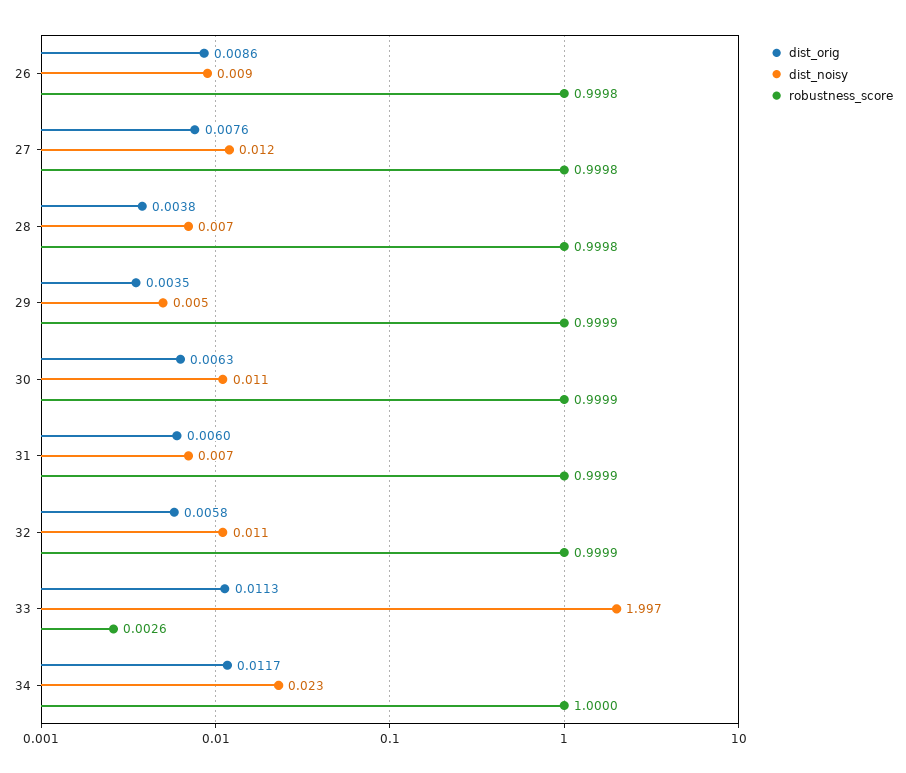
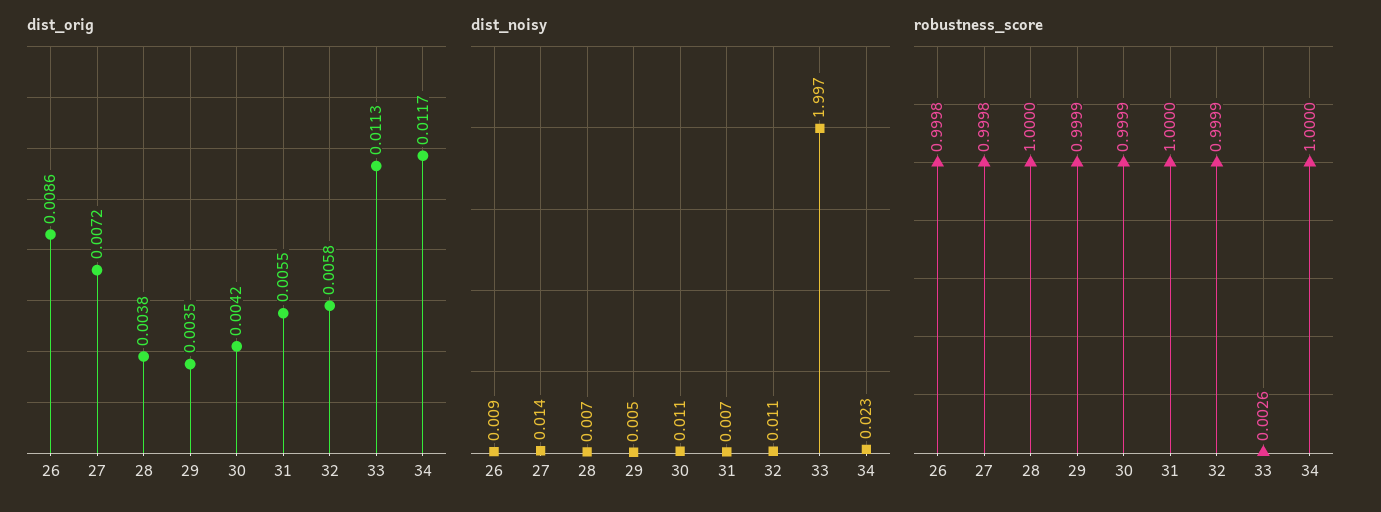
  {
    "dist_orig": {
      "26": 0.0086,
-     "27": 0.0076,
+     "27": 0.0072,
      "28": 0.0038,
      "29": 0.0035,
-     "30": 0.0063,
+     "30": 0.0042,
-     "31": 0.006,
+     "31": 0.0055,
      "32": 0.0058,
      "33": 0.0113,
      "34": 0.0117
    },
    "dist_noisy": {
      "26": 0.009,
-     "27": 0.012,
+     "27": 0.014,
      "28": 0.007,
      "29": 0.005,
      "30": 0.011,
      "31": 0.007,
      "32": 0.011,
      "33": 1.997,
      "34": 0.023
    },
    "robustness_score": {
      "26": 0.9998,
      "27": 0.9998,
-     "28": 0.9998,
+     "28": 1,
      "29": 0.9999,
      "30": 0.9999,
-     "31": 0.9999,
+     "31": 1,
      "32": 0.9999,
      "33": 0.0026,
      "34": 1
    }
  }

